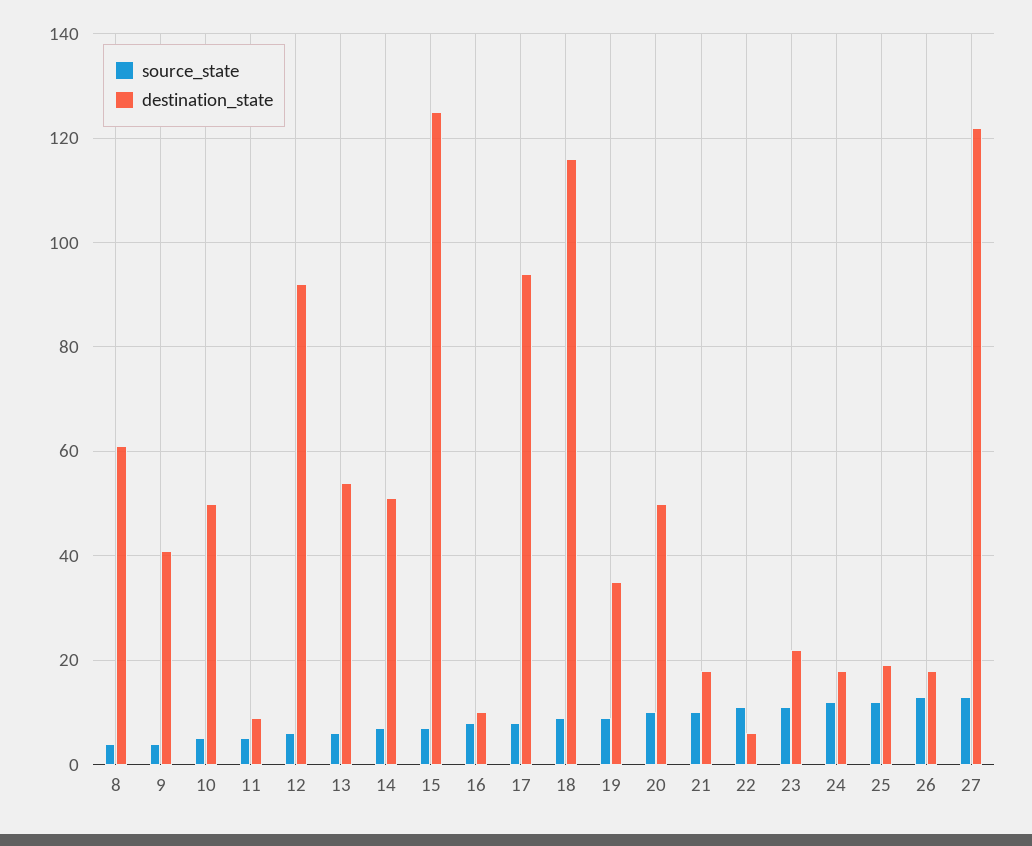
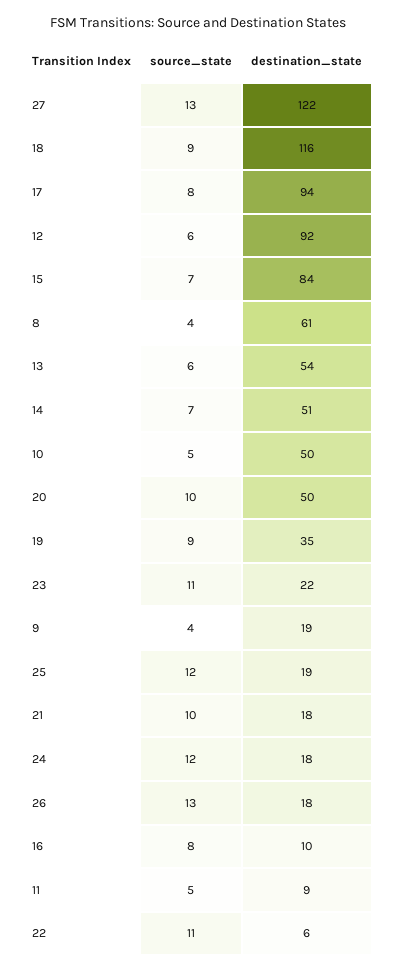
  {
    "source_state": {
      "8": 4,
      "9": 4,
      "10": 5,
      "11": 5,
      "12": 6,
      "13": 6,
      "14": 7,
      "15": 7,
      "16": 8,
      "17": 8,
      "18": 9,
      "19": 9,
      "20": 10,
      "21": 10,
      "22": 11,
      "23": 11,
      "24": 12,
      "25": 12,
      "26": 13,
      "27": 13
    },
    "destination_state": {
      "8": 61,
-     "9": 40,
+     "9": 19,
      "10": 50,
      "11": 9,
      "12": 92,
      "13": 54,
      "14": 51,
-     "15": 125,
+     "15": 84,
      "16": 10,
      "17": 94,
      "18": 116,
      "19": 35,
      "20": 50,
      "21": 18,
      "22": 6,
      "23": 22,
      "24": 18,
      "25": 19,
      "26": 18,
      "27": 122
    }
  }

